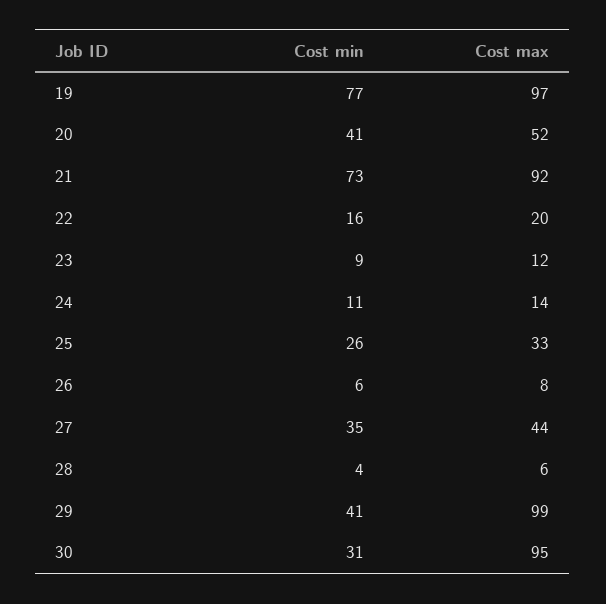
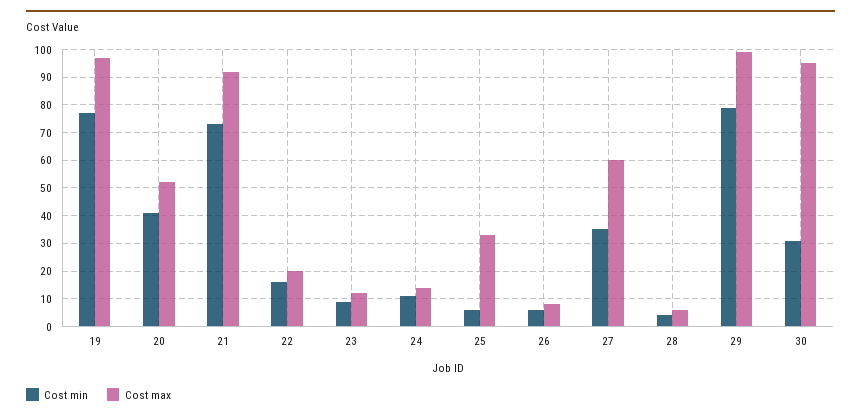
  {
    "Cost min": {
      "19": 77,
      "20": 41,
      "21": 73,
      "22": 16,
      "23": 9,
      "24": 11,
-     "25": 26,
+     "25": 5,
      "26": 6,
      "27": 35,
      "28": 4,
-     "29": 41,
+     "29": 80,
      "30": 31
    },
    "Cost max": {
      "19": 97,
      "20": 52,
      "21": 92,
      "22": 20,
      "23": 12,
      "24": 14,
      "25": 33,
      "26": 8,
-     "27": 44,
+     "27": 60,
      "28": 6,
      "29": 99,
      "30": 95
    }
  }

